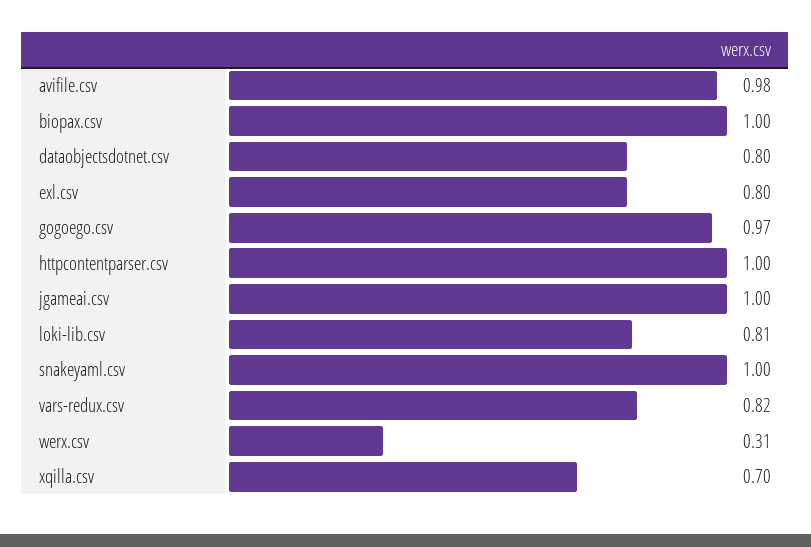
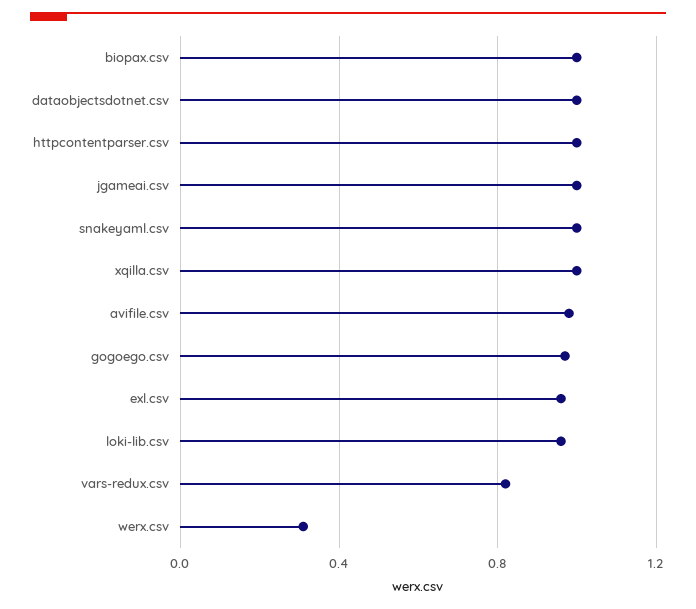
  {
    "avifile.csv": 0.98,
    "biopax.csv": 1,
-   "dataobjectsdotnet.csv": 0.8,
+   "dataobjectsdotnet.csv": 1,
-   "exl.csv": 0.8,
+   "exl.csv": 0.95,
    "gogoego.csv": 0.97,
    "httpcontentparser.csv": 1,
    "jgameai.csv": 1,
-   "loki-lib.csv": 0.81,
+   "loki-lib.csv": 0.95,
    "snakeyaml.csv": 1,
    "vars-redux.csv": 0.82,
    "werx.csv": 0.31,
-   "xqilla.csv": 0.7
+   "xqilla.csv": 1
  }

